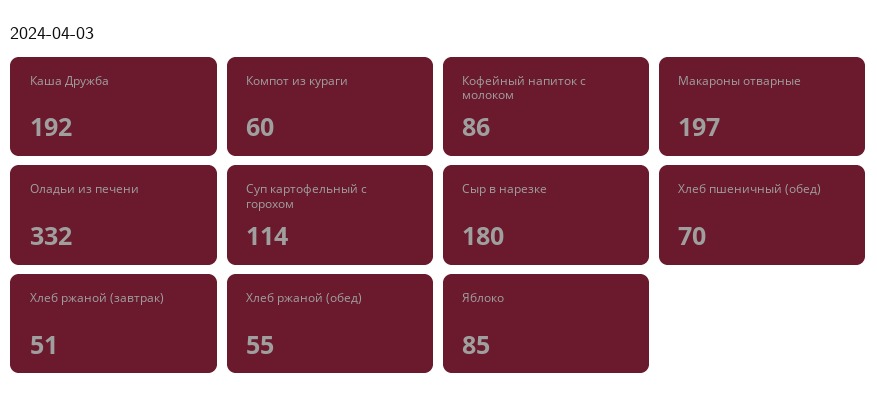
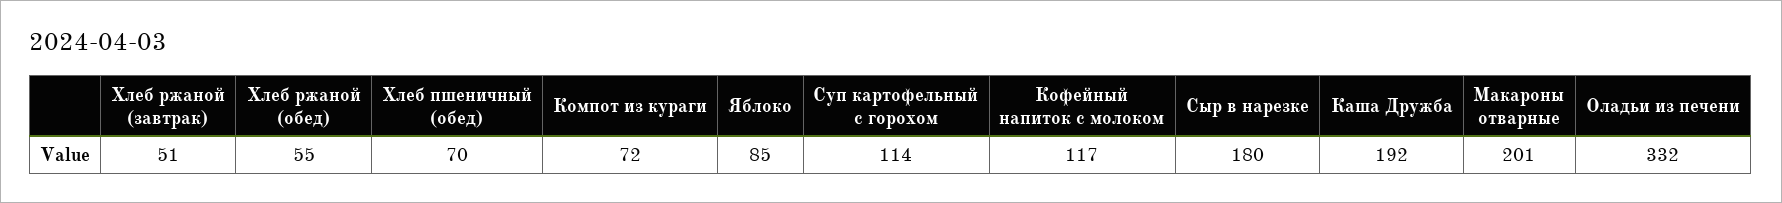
  {
    "Каша Дружба": 192,
-   "Компот из кураги": 60,
+   "Компот из кураги": 72,
-   "Кофейный напиток с молоком": 86,
+   "Кофейный напиток с молоком": 117,
-   "Макароны отварные": 197,
+   "Макароны отварные": 201,
    "Оладьи из печени": 332,
    "Суп картофельный с горохом": 114,
    "Сыр в нарезке": 180,
    "Хлеб пшеничный (обед)": 70,
    "Хлеб ржаной (завтрак)": 51,
    "Хлеб ржаной (обед)": 55,
    "Яблоко": 85
  }

